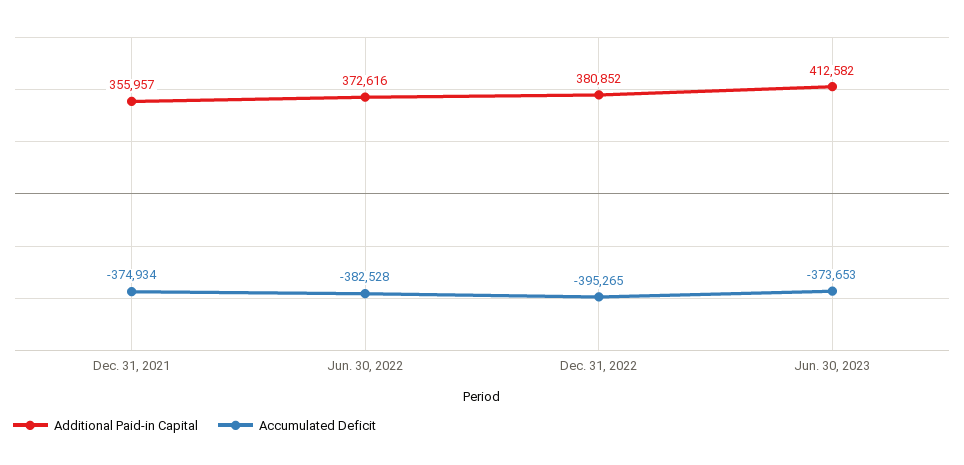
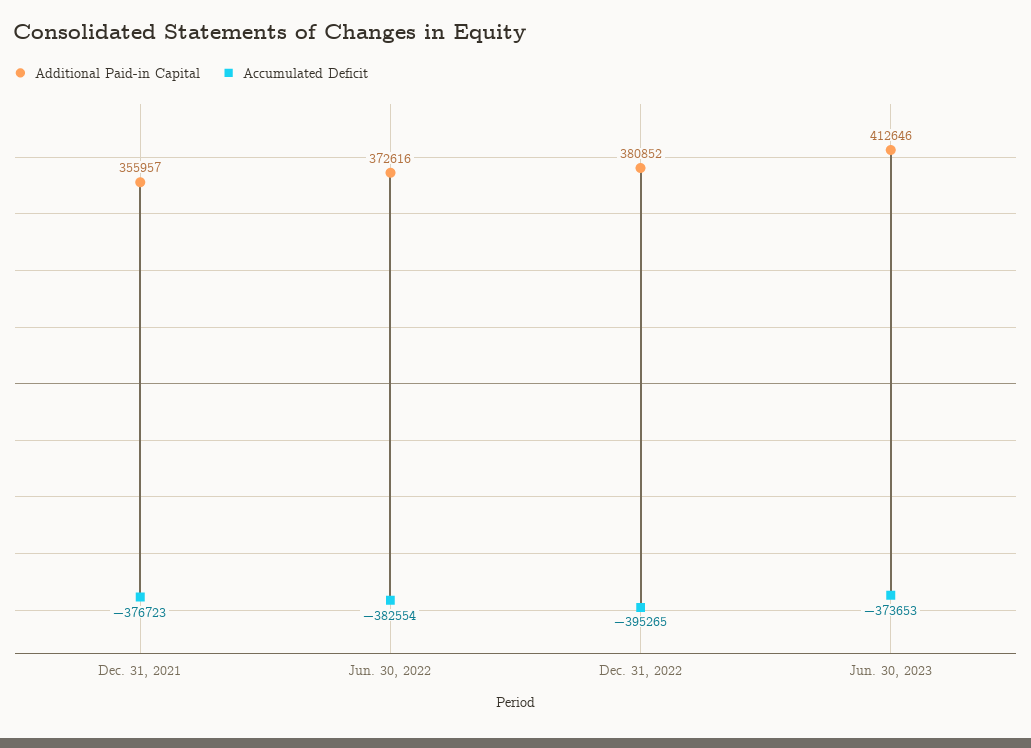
  {
    "Additional Paid-in Capital": {
      "Dec. 31, 2021": 355957,
      "Jun. 30, 2022": 372616,
      "Dec. 31, 2022": 380852,
-     "Jun. 30, 2023": 412582
+     "Jun. 30, 2023": 412646
    },
    "Accumulated Deficit": {
-     "Dec. 31, 2021": -374934,
+     "Dec. 31, 2021": -376723,
-     "Jun. 30, 2022": -382528,
+     "Jun. 30, 2022": -382554,
      "Dec. 31, 2022": -395265,
      "Jun. 30, 2023": -373653
    }
  }

